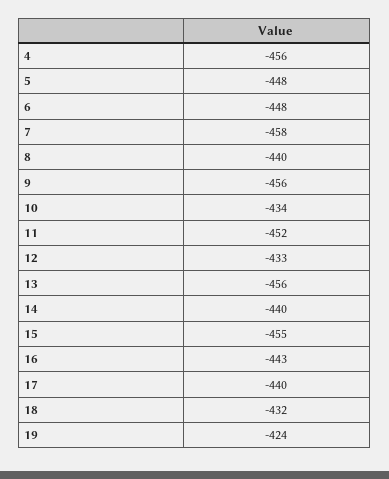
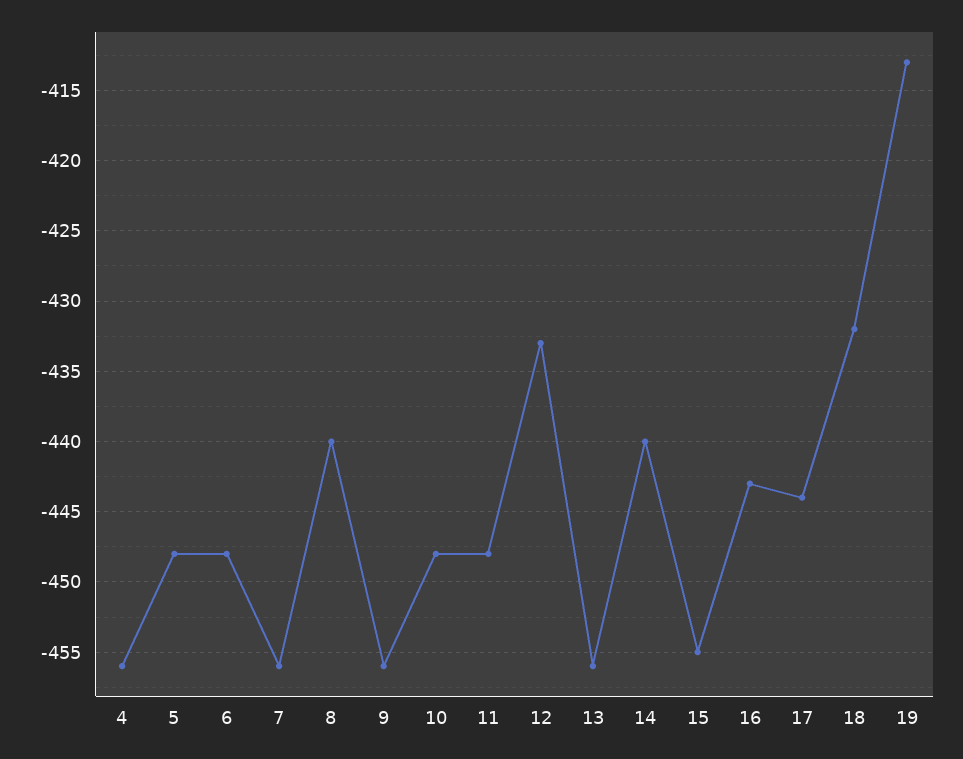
  {
    "4": -456,
    "5": -448,
    "6": -448,
-   "7": -458,
+   "7": -456,
    "8": -440,
    "9": -456,
-   "10": -434,
+   "10": -448,
-   "11": -452,
+   "11": -448,
    "12": -433,
    "13": -456,
    "14": -440,
    "15": -455,
    "16": -443,
-   "17": -440,
+   "17": -444,
    "18": -432,
-   "19": -424
+   "19": -413
  }

